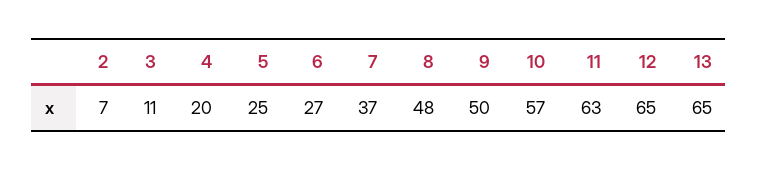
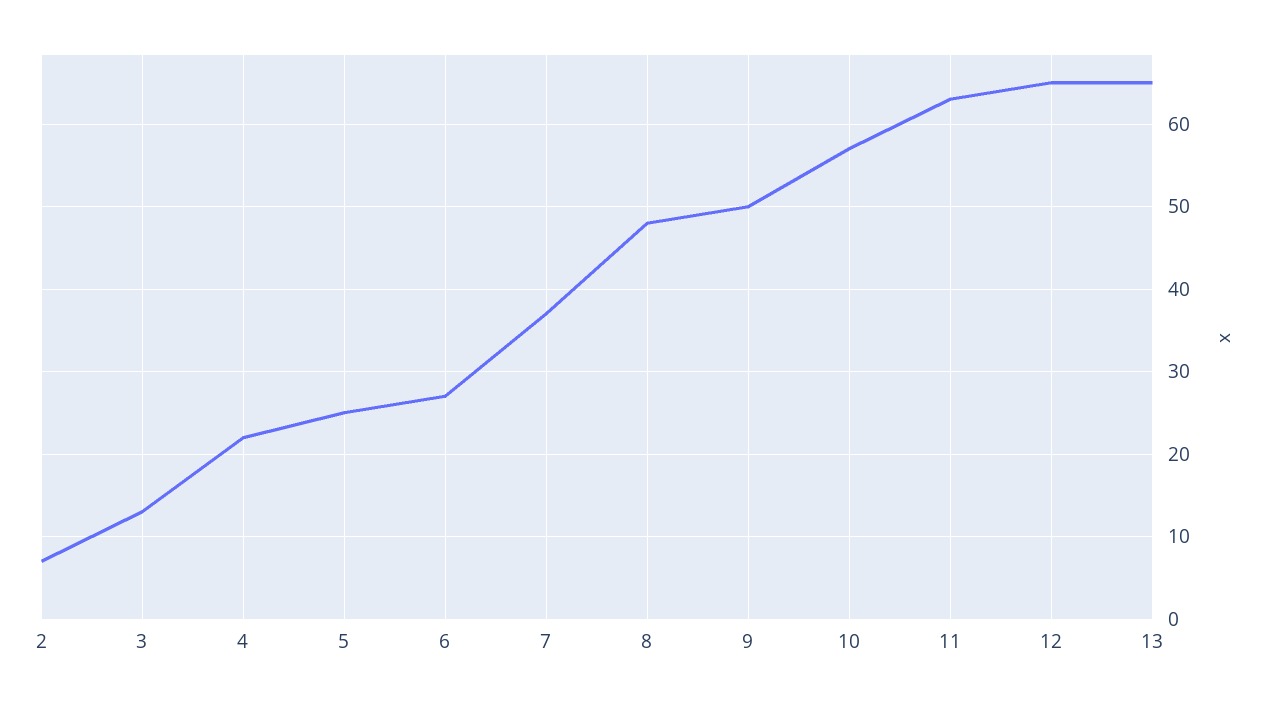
  {
    "2": 7,
-   "3": 11,
+   "3": 13,
-   "4": 20,
+   "4": 22,
    "5": 25,
    "6": 27,
    "7": 37,
    "8": 48,
    "9": 50,
    "10": 57,
    "11": 63,
    "12": 65,
    "13": 65
  }

